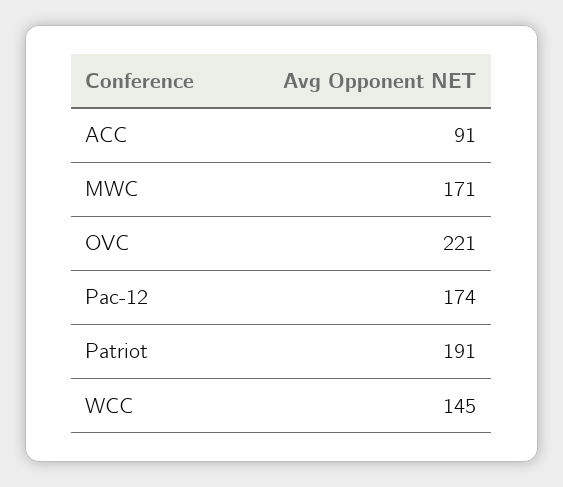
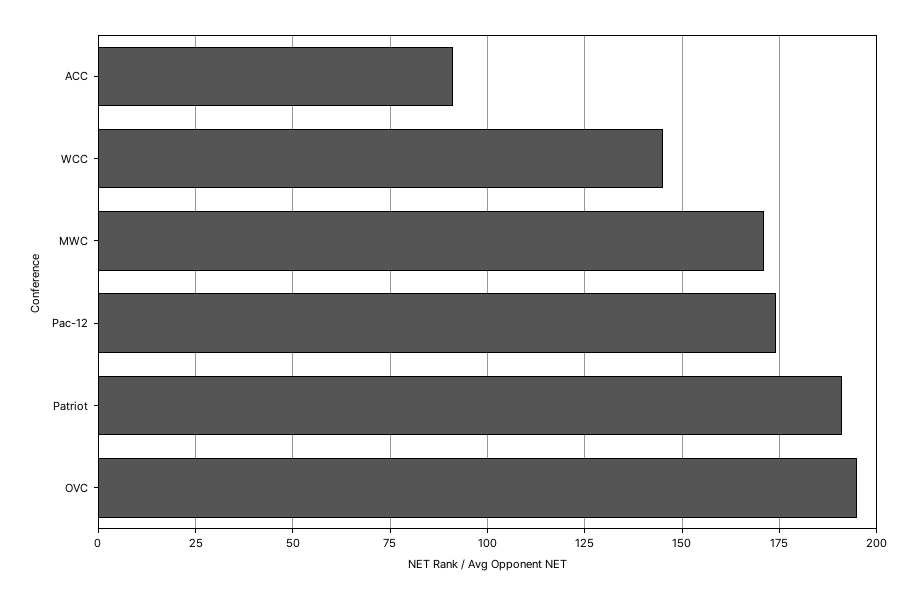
  {
    "ACC": 91,
    "MWC": 171,
-   "OVC": 221,
+   "OVC": 195,
    "Pac-12": 174,
    "Patriot": 191,
    "WCC": 145
  }

